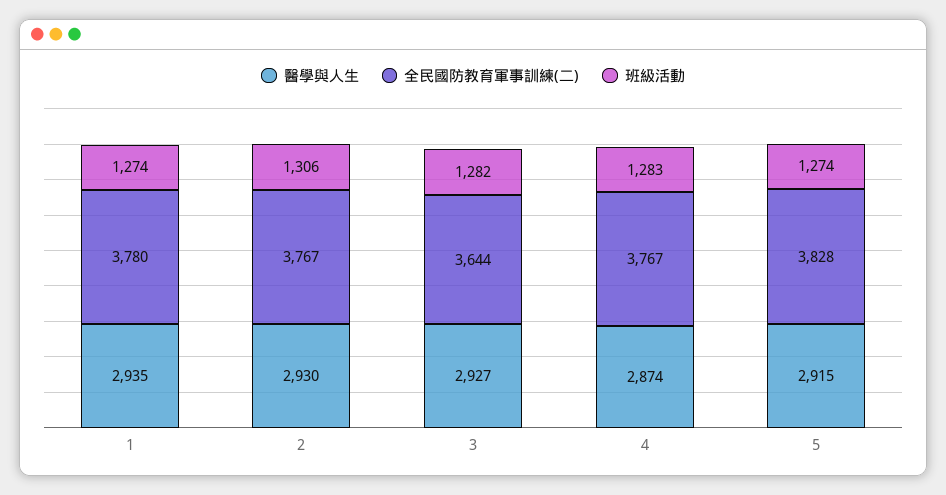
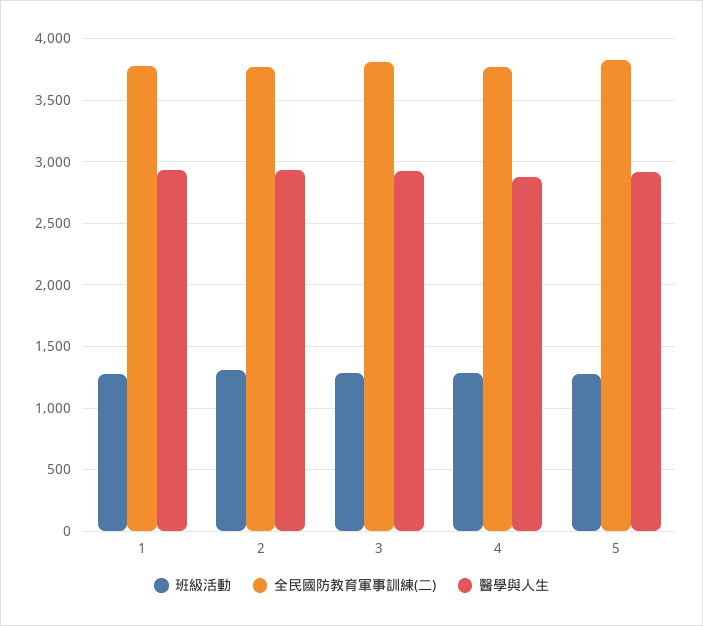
  {
    "醫學與人生": {
      "1": 2935,
      "2": 2930,
      "3": 2927,
      "4": 2874,
      "5": 2915
    },
    "全民國防教育軍事訓練(二)": {
      "1": 3780,
      "2": 3767,
-     "3": 3644,
+     "3": 3800,
      "4": 3767,
      "5": 3828
    },
    "班級活動": {
      "1": 1274,
      "2": 1306,
      "3": 1282,
      "4": 1283,
      "5": 1274
    }
  }

